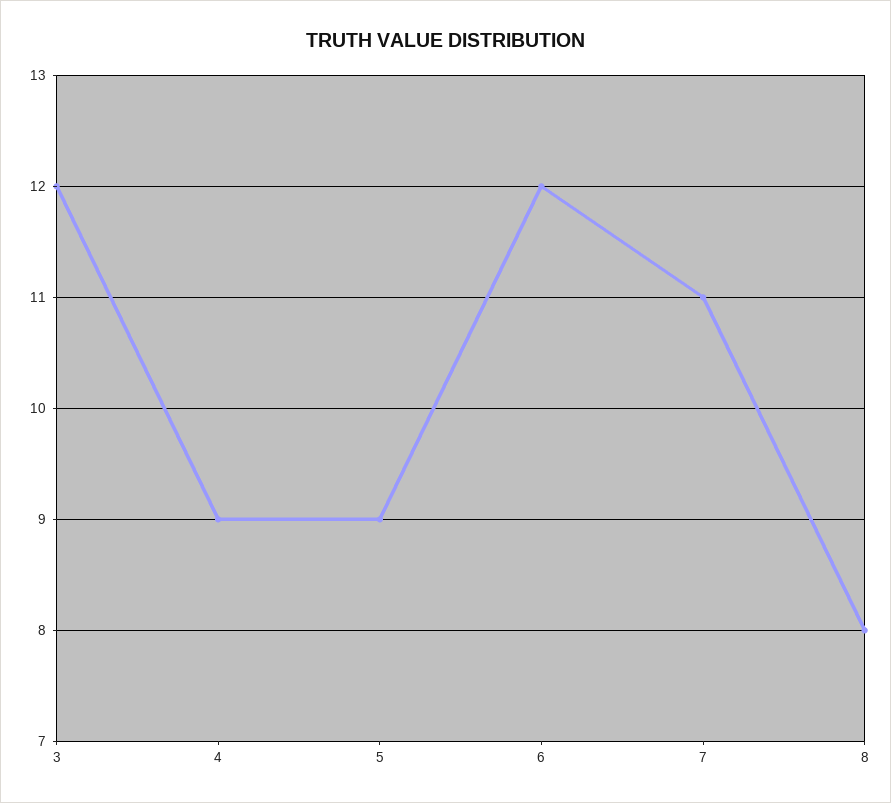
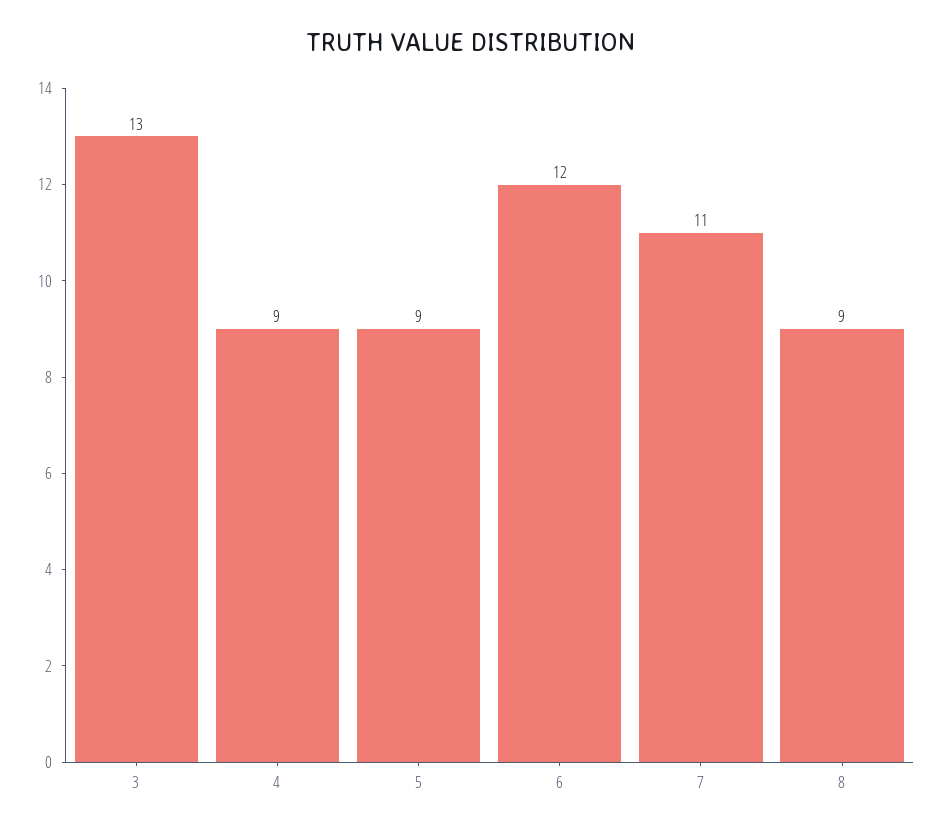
  {
-   "3": 12,
+   "3": 13,
    "4": 9,
    "5": 9,
    "6": 12,
    "7": 11,
-   "8": 8
+   "8": 9
  }

